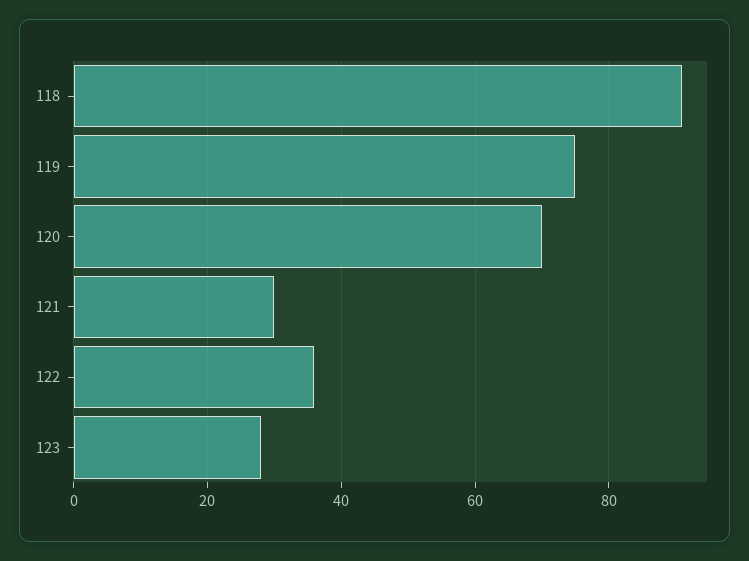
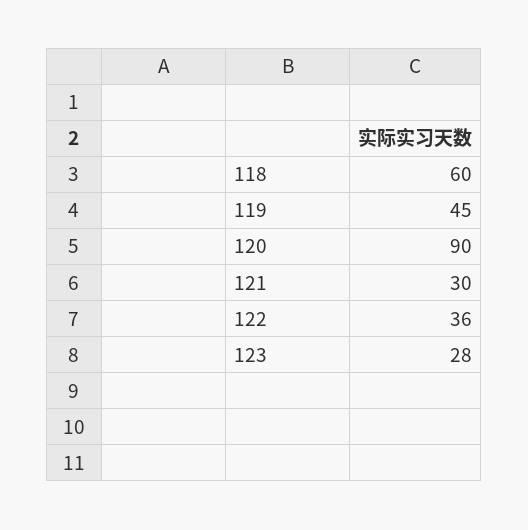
  {
-   "118": 90,
+   "118": 60,
-   "119": 75,
+   "119": 45,
-   "120": 70,
+   "120": 90,
    "121": 30,
    "122": 36,
    "123": 28
  }

